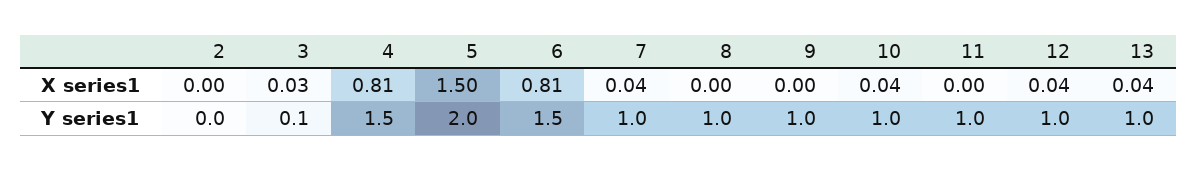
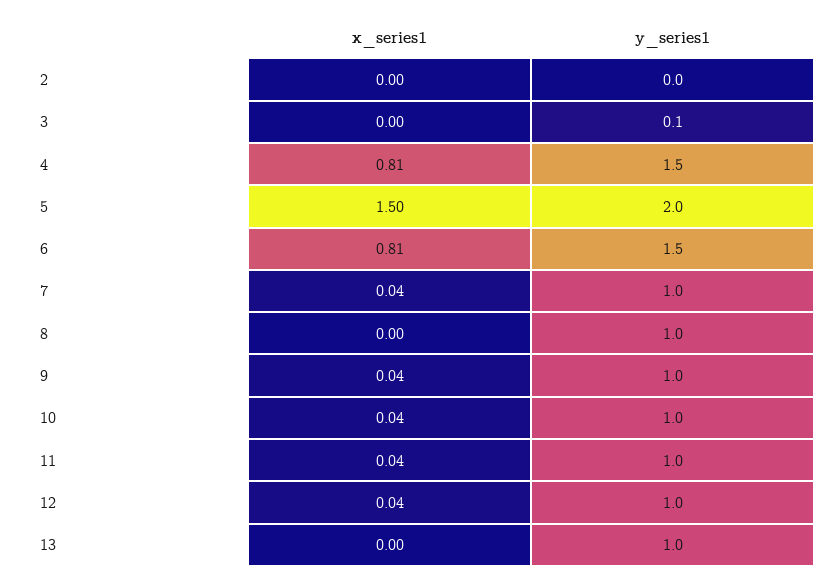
  {
    "2": {
      "X series1": 0,
      "Y series1": 0
    },
    "3": {
-     "X series1": 0.03,
+     "X series1": 0,
      "Y series1": 0.1
    },
    "4": {
      "X series1": 0.81,
      "Y series1": 1.5
    },
    "5": {
      "X series1": 1.5,
      "Y series1": 2
    },
    "6": {
      "X series1": 0.81,
      "Y series1": 1.5
    },
    "7": {
      "X series1": 0.04,
      "Y series1": 1
    },
    "8": {
      "X series1": 0,
      "Y series1": 1
    },
    "9": {
-     "X series1": 0,
+     "X series1": 0.04,
      "Y series1": 1
    },
    "10": {
      "X series1": 0.04,
      "Y series1": 1
    },
    "11": {
-     "X series1": 0,
+     "X series1": 0.04,
      "Y series1": 1
    },
    "12": {
      "X series1": 0.04,
      "Y series1": 1
    },
    "13": {
-     "X series1": 0.04,
+     "X series1": 0,
      "Y series1": 1
    }
  }

